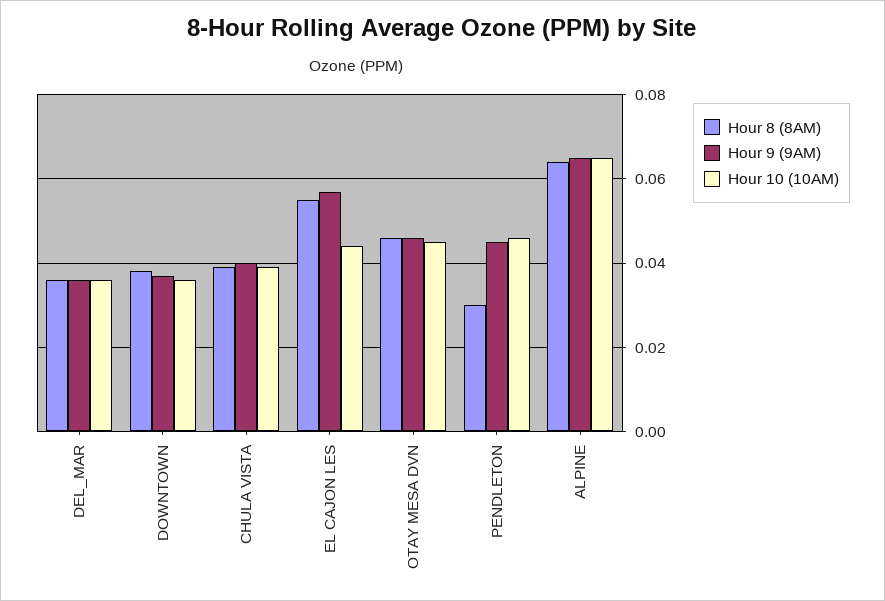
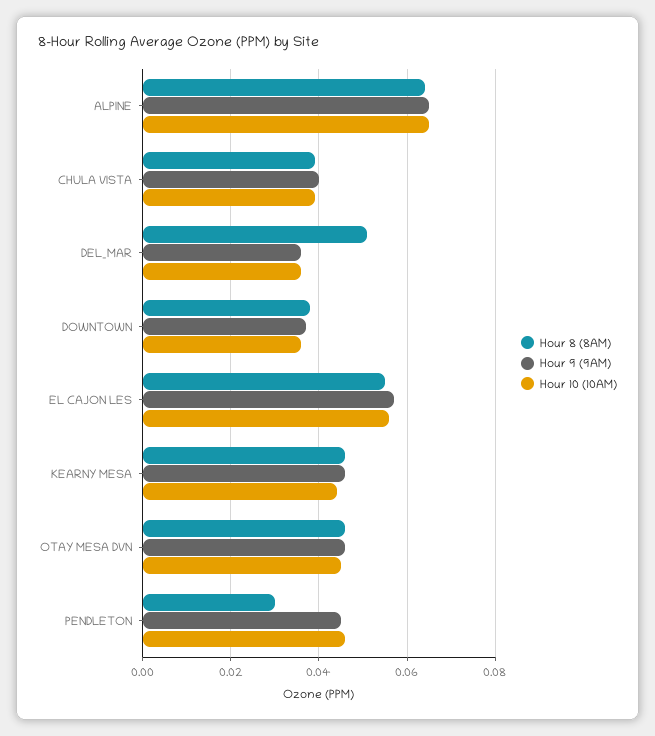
  {
    "Hour 8 (8AM)": {
-     "DEL_MAR": 0.035,
+     "DEL_MAR": 0.05,
      "DOWNTOWN": 0.04,
      "CHULA VISTA": 0.04,
      "EL CAJON LES": 0.055,
      "OTAY MESA DVN": 0.045,
      "PENDLETON": 0.03,
-     "ALPINE": 0.065
+     "ALPINE": 0.065,
+     "KEARNY MESA": 0.045
    },
    "Hour 9 (9AM)": {
      "DEL_MAR": 0.035,
      "DOWNTOWN": 0.035,
      "CHULA VISTA": 0.04,
      "EL CAJON LES": 0.055,
      "OTAY MESA DVN": 0.045,
      "PENDLETON": 0.045,
-     "ALPINE": 0.065
+     "ALPINE": 0.065,
+     "KEARNY MESA": 0.045
    },
    "Hour 10 (10AM)": {
      "DEL_MAR": 0.035,
      "DOWNTOWN": 0.035,
      "CHULA VISTA": 0.04,
-     "EL CAJON LES": 0.045,
+     "EL CAJON LES": 0.055,
      "OTAY MESA DVN": 0.045,
      "PENDLETON": 0.045,
-     "ALPINE": 0.065
+     "ALPINE": 0.065,
+     "KEARNY MESA": 0.045
    }
  }

